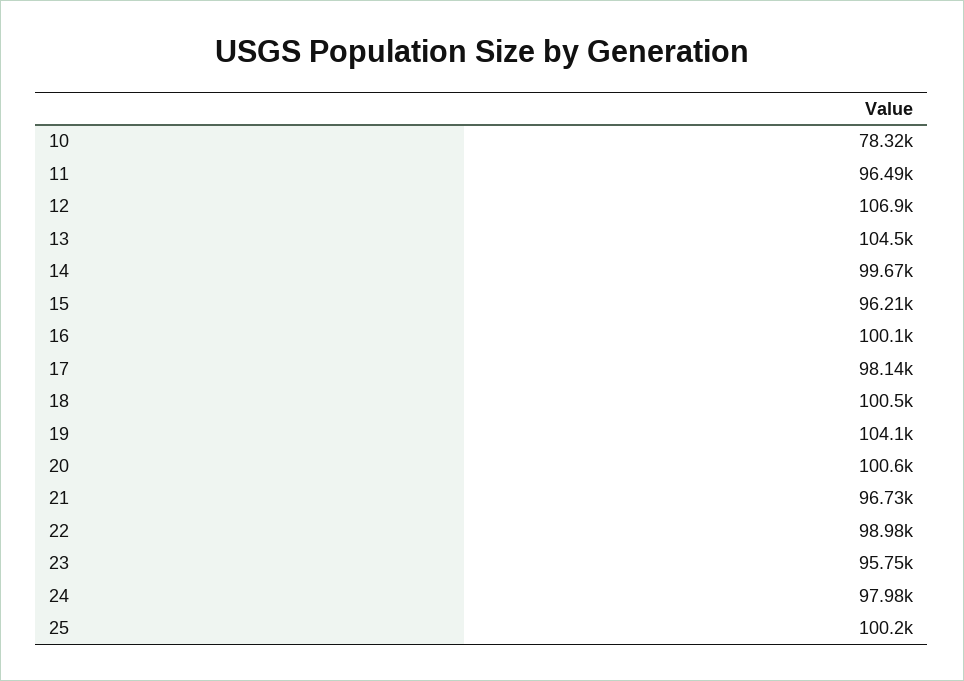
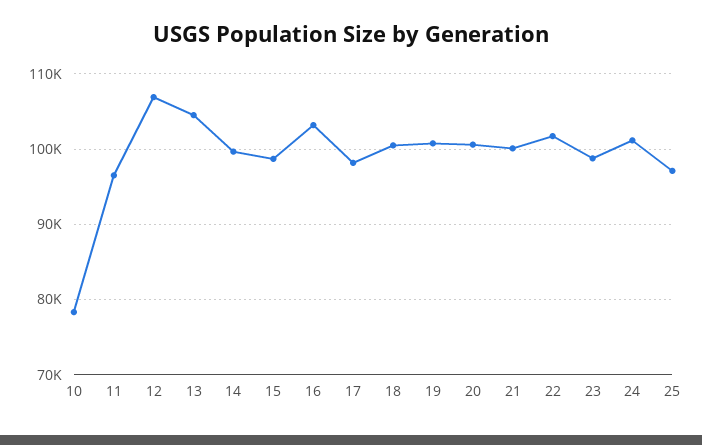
  {
    "10": 78320,
    "11": 96490,
    "12": 106900,
    "13": 104500,
    "14": 99670,
-   "15": 96210,
+   "15": 99000,
-   "16": 100100,
+   "16": 103000,
    "17": 98140,
    "18": 100500,
-   "19": 104100,
+   "19": 101000,
    "20": 100600,
-   "21": 96730,
+   "21": 100000,
-   "22": 98980,
+   "22": 102000,
-   "23": 95750,
+   "23": 99000,
-   "24": 97980,
+   "24": 101000,
-   "25": 100200
+   "25": 97000
  }

